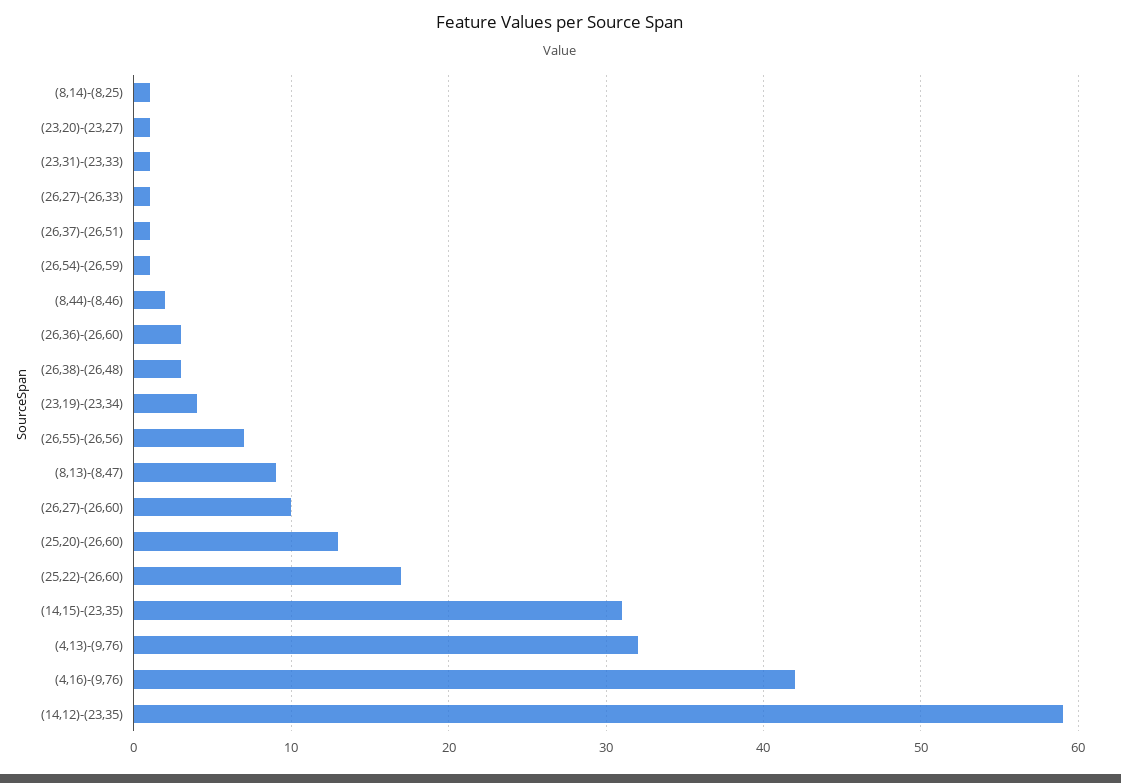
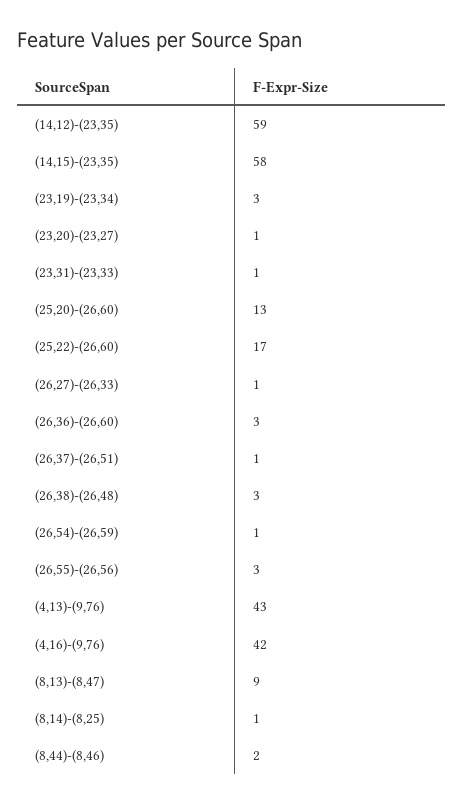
  {
    "(8,14)-(8,25)": 1,
    "(23,20)-(23,27)": 1,
    "(23,31)-(23,33)": 1,
    "(26,27)-(26,33)": 1,
    "(26,37)-(26,51)": 1,
    "(26,54)-(26,59)": 1,
    "(8,44)-(8,46)": 2,
    "(26,36)-(26,60)": 3,
    "(26,38)-(26,48)": 3,
-   "(23,19)-(23,34)": 4,
+   "(23,19)-(23,34)": 3,
-   "(26,55)-(26,56)": 7,
+   "(26,55)-(26,56)": 3,
    "(8,13)-(8,47)": 9,
-   "(26,27)-(26,60)": 10,
    "(25,20)-(26,60)": 13,
    "(25,22)-(26,60)": 17,
-   "(14,15)-(23,35)": 31,
+   "(14,15)-(23,35)": 58,
-   "(4,13)-(9,76)": 32,
+   "(4,13)-(9,76)": 43,
    "(4,16)-(9,76)": 42,
    "(14,12)-(23,35)": 59
  }

